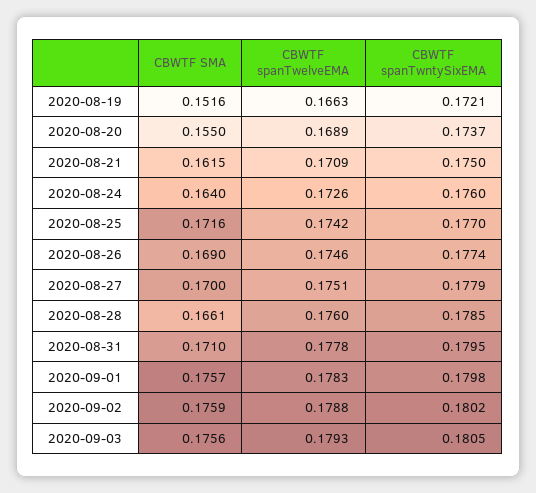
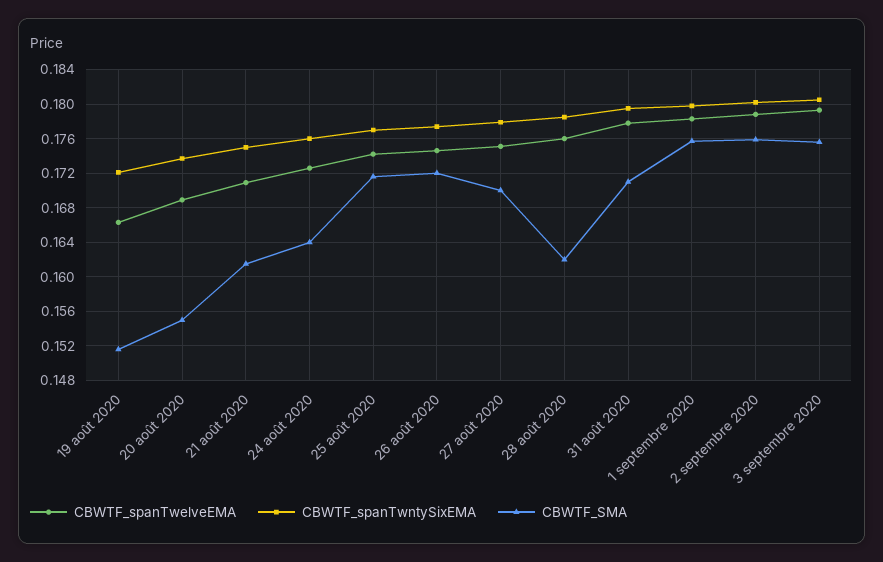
  {
    "CBWTF SMA": {
      "2020-08-19": 0.1516,
      "2020-08-20": 0.155,
      "2020-08-21": 0.1615,
      "2020-08-24": 0.164,
      "2020-08-25": 0.1716,
-     "2020-08-26": 0.169,
+     "2020-08-26": 0.172,
      "2020-08-27": 0.17,
-     "2020-08-28": 0.1661,
+     "2020-08-28": 0.162,
      "2020-08-31": 0.171,
      "2020-09-01": 0.1757,
      "2020-09-02": 0.1759,
      "2020-09-03": 0.1756
    },
    "CBWTF spanTwelveEMA": {
      "2020-08-19": 0.1663,
      "2020-08-20": 0.1689,
      "2020-08-21": 0.1709,
      "2020-08-24": 0.1726,
      "2020-08-25": 0.1742,
      "2020-08-26": 0.1746,
      "2020-08-27": 0.1751,
      "2020-08-28": 0.176,
      "2020-08-31": 0.1778,
      "2020-09-01": 0.1783,
      "2020-09-02": 0.1788,
      "2020-09-03": 0.1793
    },
    "CBWTF spanTwntySixEMA": {
      "2020-08-19": 0.1721,
      "2020-08-20": 0.1737,
      "2020-08-21": 0.175,
      "2020-08-24": 0.176,
      "2020-08-25": 0.177,
      "2020-08-26": 0.1774,
      "2020-08-27": 0.1779,
      "2020-08-28": 0.1785,
      "2020-08-31": 0.1795,
      "2020-09-01": 0.1798,
      "2020-09-02": 0.1802,
      "2020-09-03": 0.1805
    }
  }

